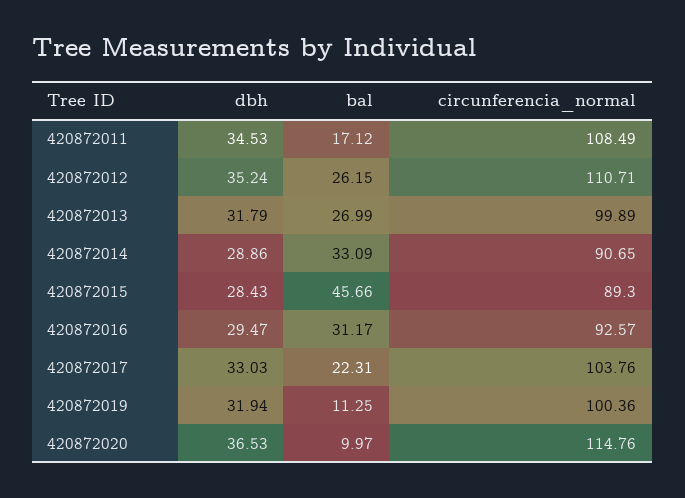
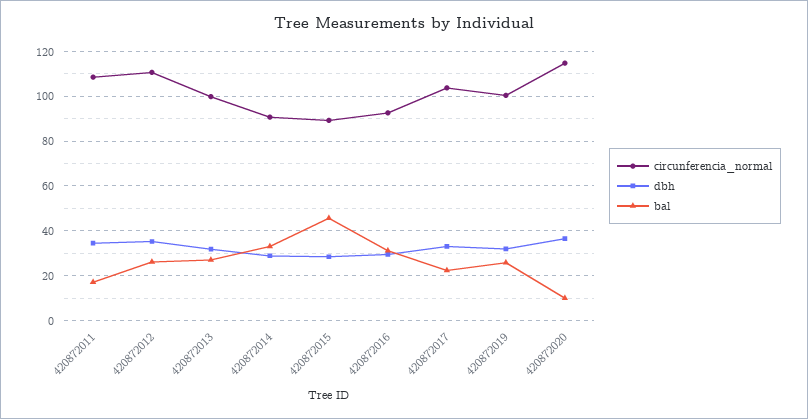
  {
    "dbh": {
      "420872011": 34.53,
      "420872012": 35.24,
      "420872013": 31.79,
      "420872014": 28.86,
      "420872015": 28.43,
      "420872016": 29.47,
      "420872017": 33.03,
      "420872019": 31.94,
      "420872020": 36.53
    },
    "bal": {
      "420872011": 17.12,
      "420872012": 26.15,
      "420872013": 26.99,
      "420872014": 33.09,
      "420872015": 45.66,
      "420872016": 31.17,
      "420872017": 22.31,
-     "420872019": 11.25,
+     "420872019": 25,
      "420872020": 9.97
    },
    "circunferencia_normal": {
      "420872011": 108.49,
      "420872012": 110.71,
      "420872013": 99.89,
      "420872014": 90.65,
      "420872015": 89.3,
      "420872016": 92.57,
      "420872017": 103.76,
      "420872019": 100.36,
      "420872020": 114.76
    }
  }

